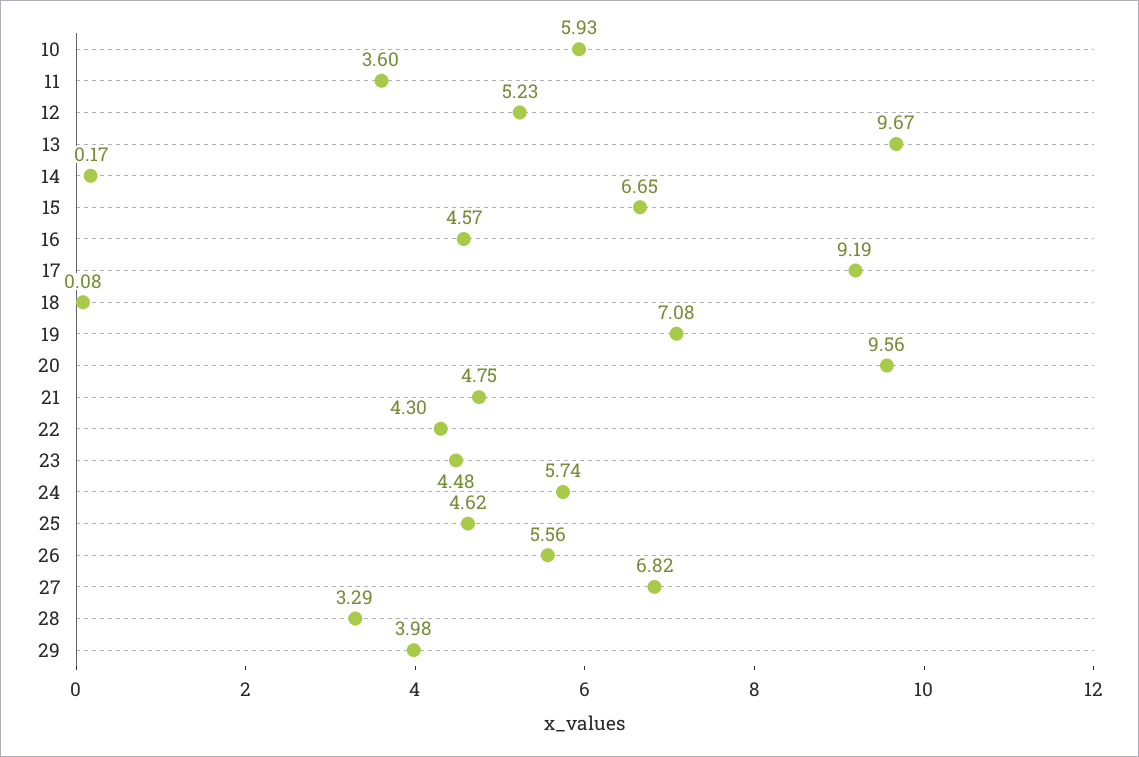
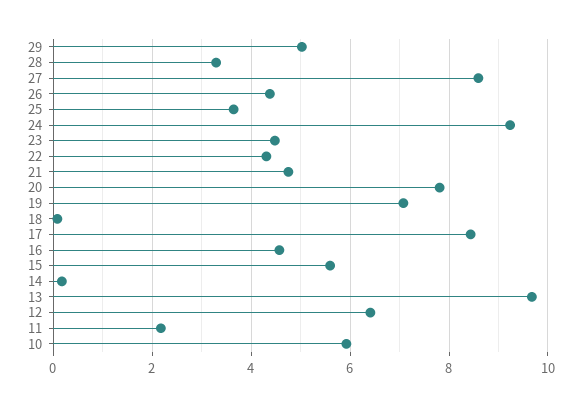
  {
    "10": 5.93,
-   "11": 3.6,
+   "11": 2.2,
-   "12": 5.23,
+   "12": 6.4,
    "13": 9.67,
    "14": 0.17,
-   "15": 6.65,
+   "15": 5.6,
    "16": 4.57,
-   "17": 9.19,
+   "17": 8.4,
    "18": 0.08,
    "19": 7.08,
-   "20": 9.56,
+   "20": 7.8,
    "21": 4.75,
    "22": 4.3,
    "23": 4.48,
-   "24": 5.74,
+   "24": 9.2,
-   "25": 4.62,
+   "25": 3.6,
-   "26": 5.56,
+   "26": 4.4,
-   "27": 6.82,
+   "27": 8.6,
    "28": 3.29,
-   "29": 3.98
+   "29": 5
  }

